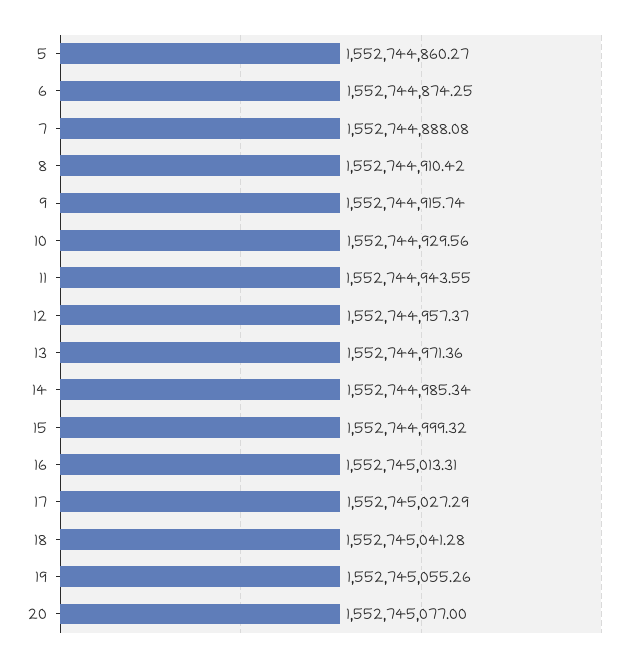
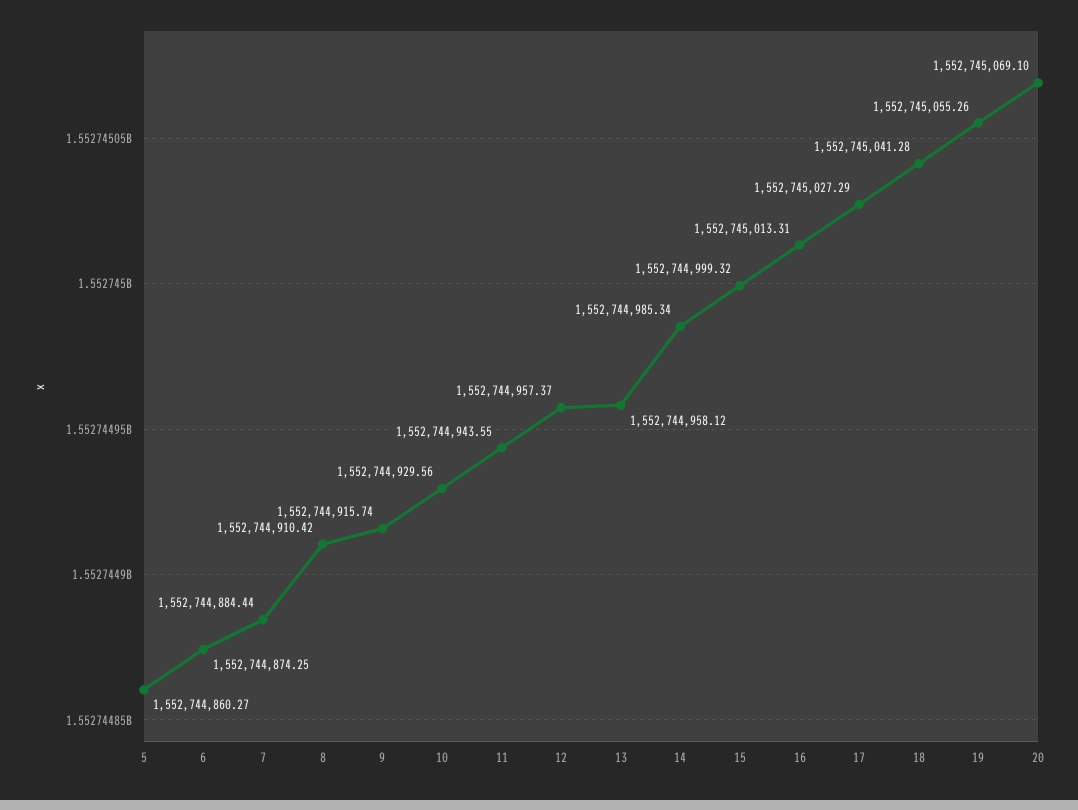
  {
    "5": 1552744860.27,
    "6": 1552744874.25,
-   "7": 1552744888.08,
+   "7": 1552744884.44,
    "8": 1552744910.42,
    "9": 1552744915.74,
    "10": 1552744929.56,
    "11": 1552744943.55,
    "12": 1552744957.37,
-   "13": 1552744971.36,
+   "13": 1552744958.12,
    "14": 1552744985.34,
    "15": 1552744999.32,
    "16": 1552745013.31,
    "17": 1552745027.29,
    "18": 1552745041.28,
    "19": 1552745055.26,
-   "20": 1552745077
+   "20": 1552745069.1
  }

